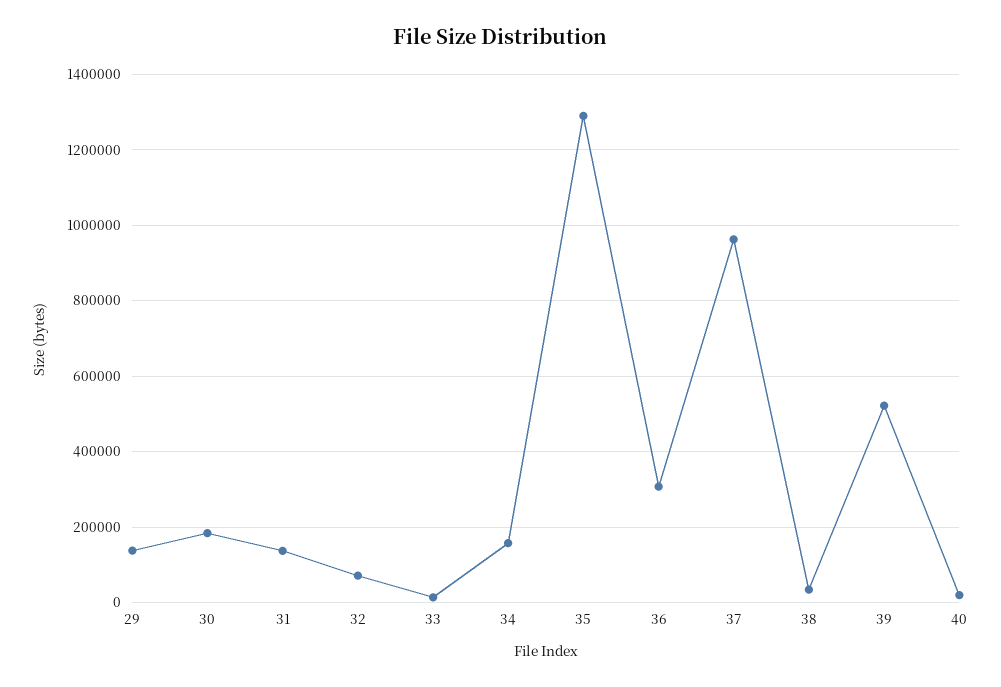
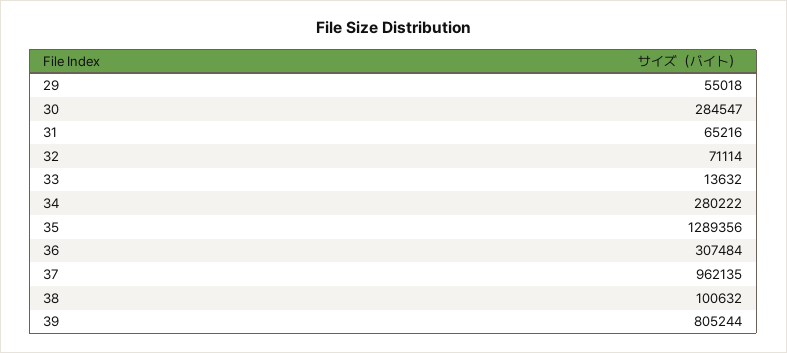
  {
-   "29": 140000,
+   "29": 55018,
-   "30": 180000,
+   "30": 284547,
-   "31": 140000,
+   "31": 65216,
    "32": 71114,
    "33": 13632,
-   "34": 160000,
+   "34": 280222,
    "35": 1289356,
    "36": 307484,
    "37": 962135,
-   "38": 40000,
+   "38": 100632,
-   "39": 520000,
+   "39": 805244
-   "40": 20000
  }

